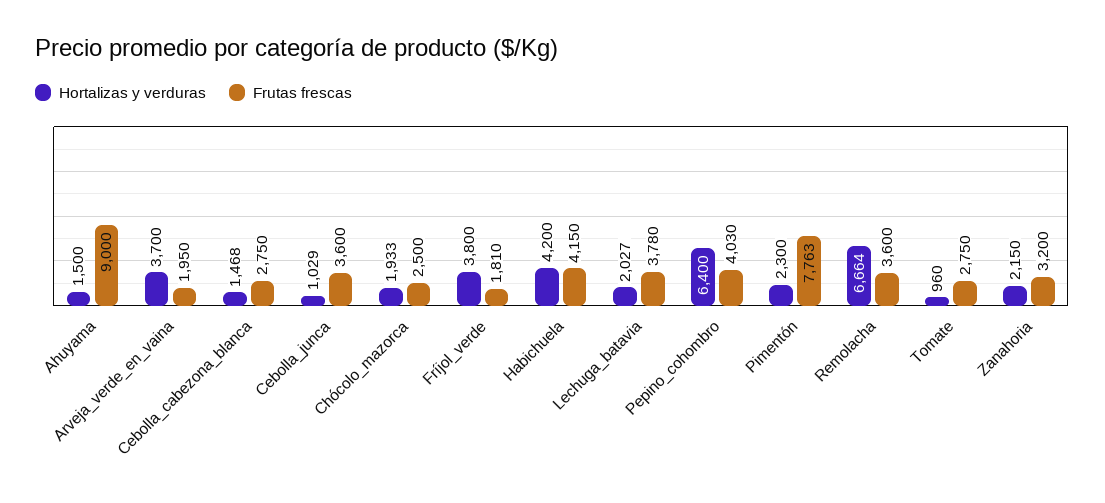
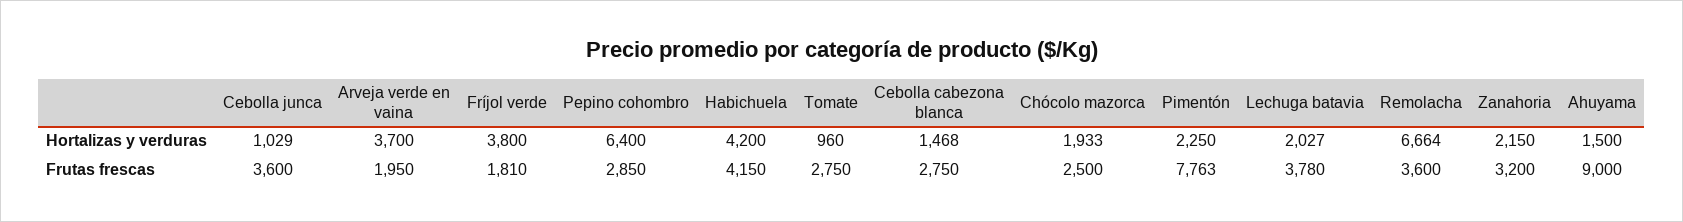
  {
    "Hortalizas y verduras": {
      "Ahuyama": 1500,
      "Arveja_verde_en_vaina": 3700,
      "Cebolla_cabezona_blanca": 1468,
      "Cebolla_junca": 1029,
      "Chócolo_mazorca": 1933,
      "Fríjol_verde": 3800,
      "Habichuela": 4200,
      "Lechuga_batavia": 2027,
      "Pepino_cohombro": 6400,
-     "Pimentón": 2300,
+     "Pimentón": 2250,
      "Remolacha": 6664,
      "Tomate": 960,
      "Zanahoria": 2150
    },
    "Frutas frescas": {
      "Ahuyama": 9000,
      "Arveja_verde_en_vaina": 1950,
      "Cebolla_cabezona_blanca": 2750,
      "Cebolla_junca": 3600,
      "Chócolo_mazorca": 2500,
      "Fríjol_verde": 1810,
      "Habichuela": 4150,
      "Lechuga_batavia": 3780,
-     "Pepino_cohombro": 4030,
+     "Pepino_cohombro": 2850,
      "Pimentón": 7763,
      "Remolacha": 3600,
      "Tomate": 2750,
      "Zanahoria": 3200
    }
  }

